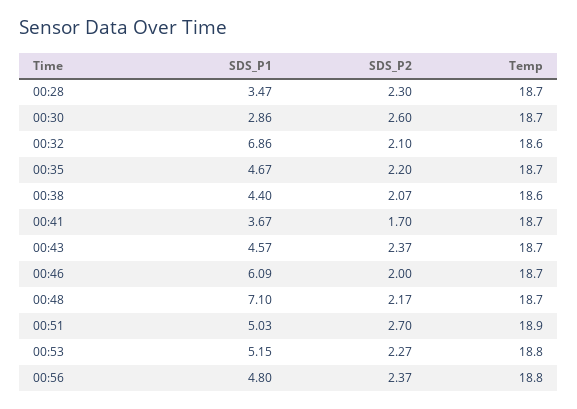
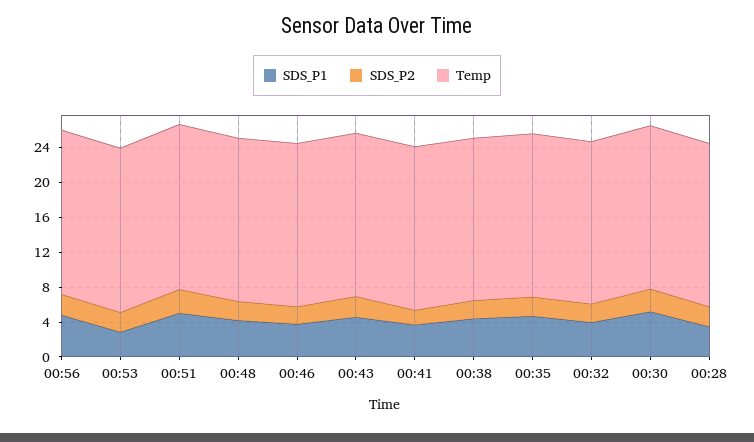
  {
    "SDS_P1": {
      "00:28": 3.47,
-     "00:30": 2.86,
+     "00:30": 5,
-     "00:32": 6.86,
+     "00:32": 4,
      "00:35": 4.67,
      "00:38": 4.4,
      "00:41": 3.67,
      "00:43": 4.57,
-     "00:46": 6.09,
+     "00:46": 4,
-     "00:48": 7.1,
+     "00:48": 4,
      "00:51": 5.03,
-     "00:53": 5.15,
+     "00:53": 3,
      "00:56": 4.8
    },
    "SDS_P2": {
      "00:28": 2.3,
      "00:30": 2.6,
      "00:32": 2.1,
      "00:35": 2.2,
      "00:38": 2.07,
      "00:41": 1.7,
      "00:43": 2.37,
      "00:46": 2,
      "00:48": 2.17,
      "00:51": 2.7,
      "00:53": 2.27,
      "00:56": 2.37
    },
    "Temp": {
      "00:28": 18.7,
      "00:30": 18.7,
      "00:32": 18.6,
      "00:35": 18.7,
      "00:38": 18.6,
      "00:41": 18.7,
      "00:43": 18.7,
      "00:46": 18.7,
      "00:48": 18.7,
      "00:51": 18.9,
      "00:53": 18.8,
      "00:56": 18.8
    }
  }

